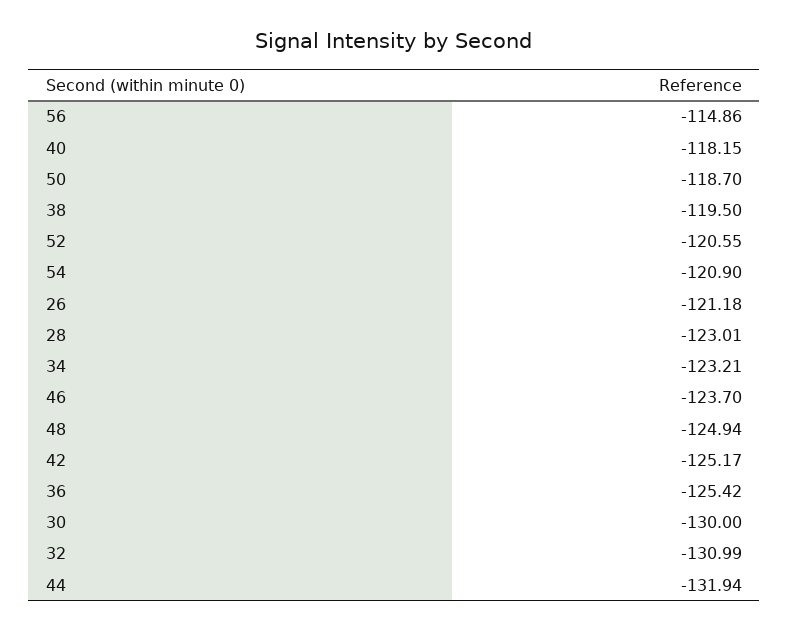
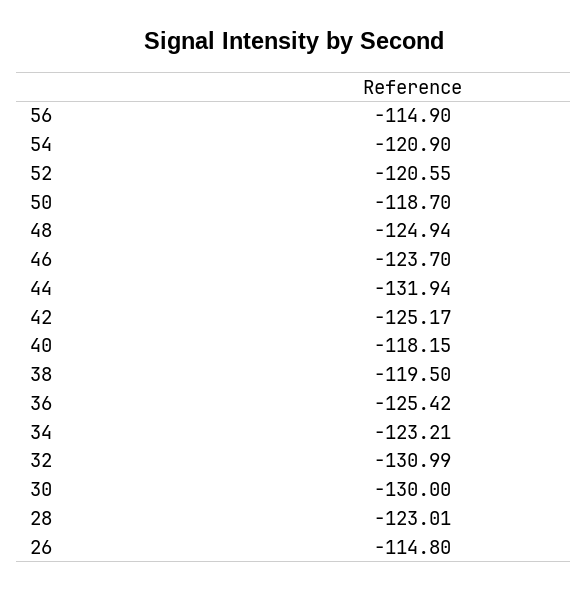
  {
-   "56": -114.86,
+   "56": -114.9,
    "40": -118.15,
    "50": -118.7,
    "38": -119.5,
    "52": -120.55,
    "54": -120.9,
-   "26": -121.18,
+   "26": -114.8,
    "28": -123.01,
    "34": -123.21,
    "46": -123.7,
    "48": -124.94,
    "42": -125.17,
    "36": -125.42,
    "30": -130,
    "32": -130.99,
    "44": -131.94
  }

